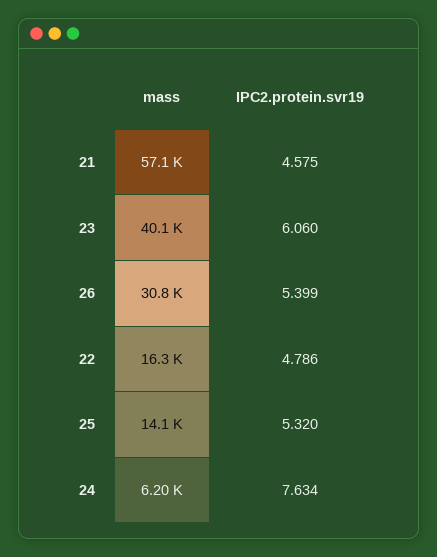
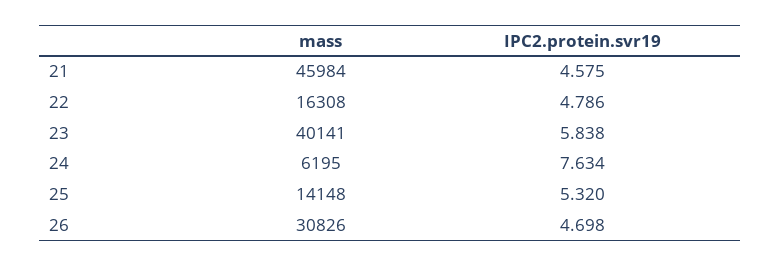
  {
    "mass": {
-     "21": 57100,
+     "21": 45984,
      "23": 40141,
      "26": 30826,
      "22": 16308,
      "25": 14148,
      "24": 6195
    },
    "IPC2.protein.svr19": {
      "21": 4.575,
-     "23": 6.06,
+     "23": 5.838,
-     "26": 5.399,
+     "26": 4.698,
      "22": 4.786,
      "25": 5.32,
      "24": 7.634
    }
  }

